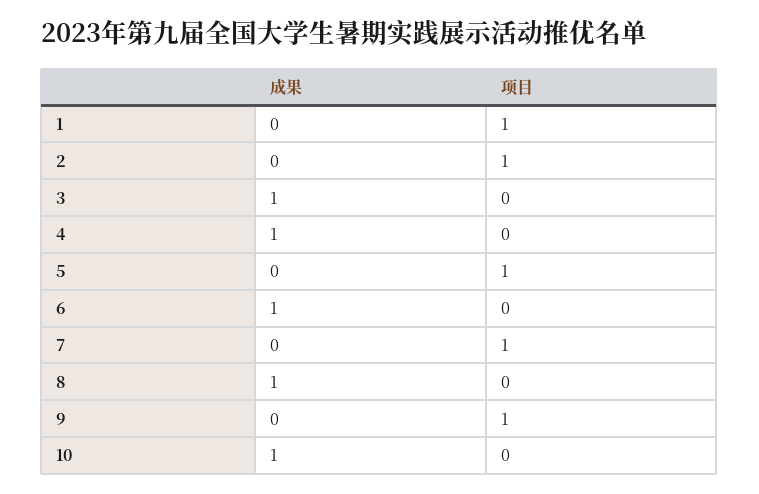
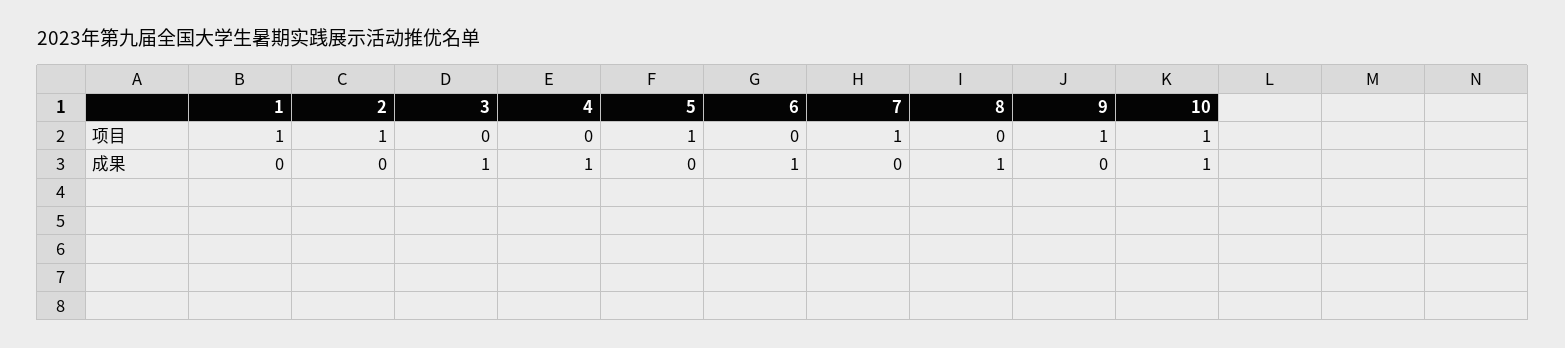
  {
    "成果": {
      "1": 0,
      "2": 0,
      "3": 1,
      "4": 1,
      "5": 0,
      "6": 1,
      "7": 0,
      "8": 1,
      "9": 0,
      "10": 1
    },
    "项目": {
      "1": 1,
      "2": 1,
      "3": 0,
      "4": 0,
      "5": 1,
      "6": 0,
      "7": 1,
      "8": 0,
      "9": 1,
-     "10": 0
+     "10": 1
    }
  }

